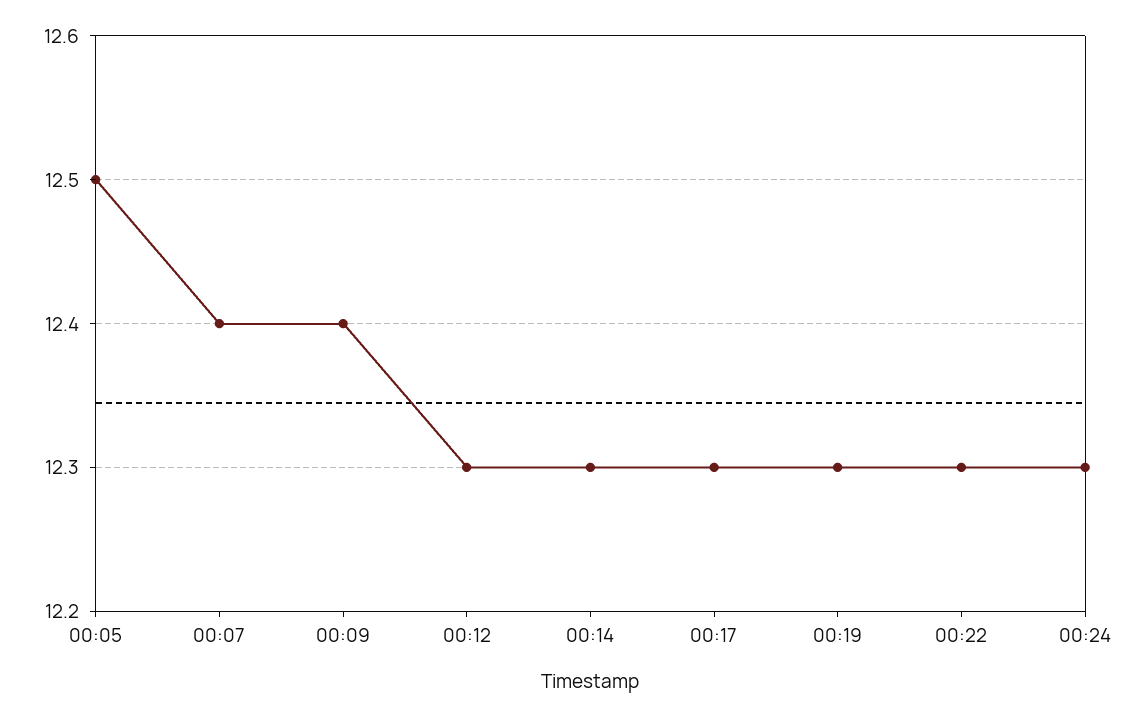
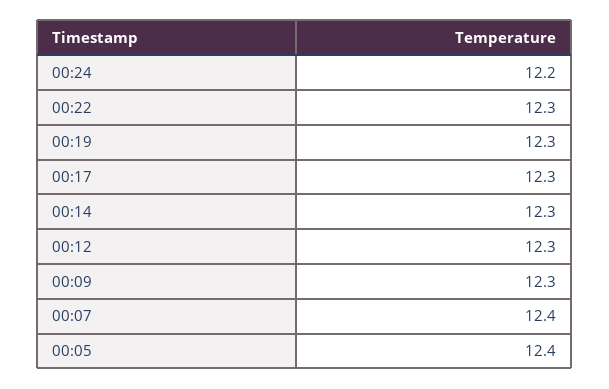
  {
-   "00:05": 12.5,
+   "00:05": 12.4,
    "00:07": 12.4,
-   "00:09": 12.4,
+   "00:09": 12.3,
    "00:12": 12.3,
    "00:14": 12.3,
    "00:17": 12.3,
    "00:19": 12.3,
    "00:22": 12.3,
-   "00:24": 12.3
+   "00:24": 12.2
  }

